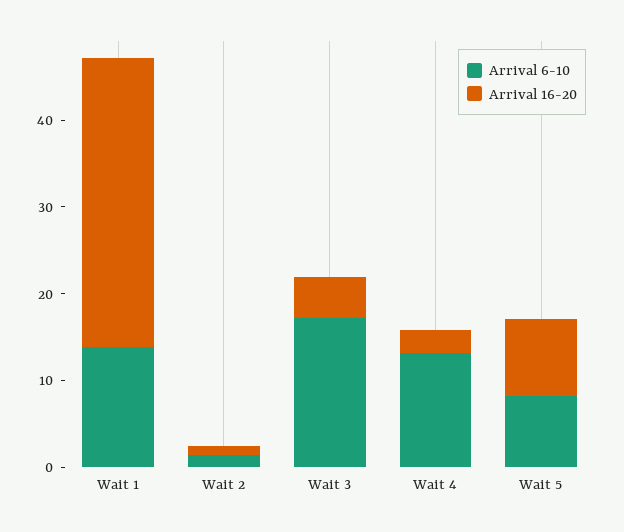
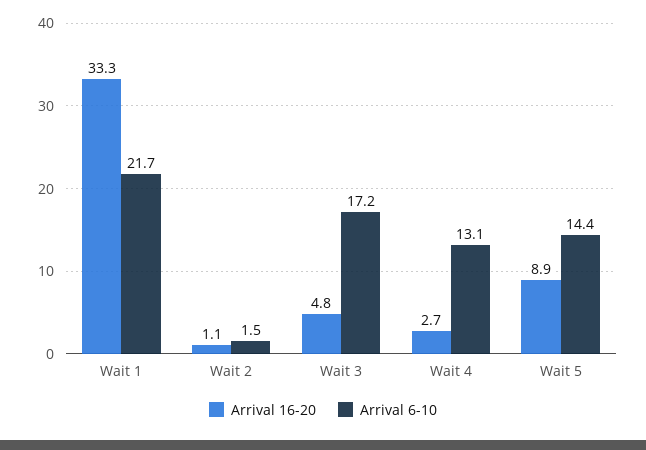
  {
    "Arrival 6-10": {
-     "Wait 1": 14,
+     "Wait 1": 21.7,
      "Wait 2": 1.5,
      "Wait 3": 17.2,
      "Wait 4": 13.1,
-     "Wait 5": 8
+     "Wait 5": 14.4
    },
    "Arrival 16-20": {
      "Wait 1": 33.3,
      "Wait 2": 1.1,
      "Wait 3": 4.8,
      "Wait 4": 2.7,
      "Wait 5": 8.9
    }
  }

